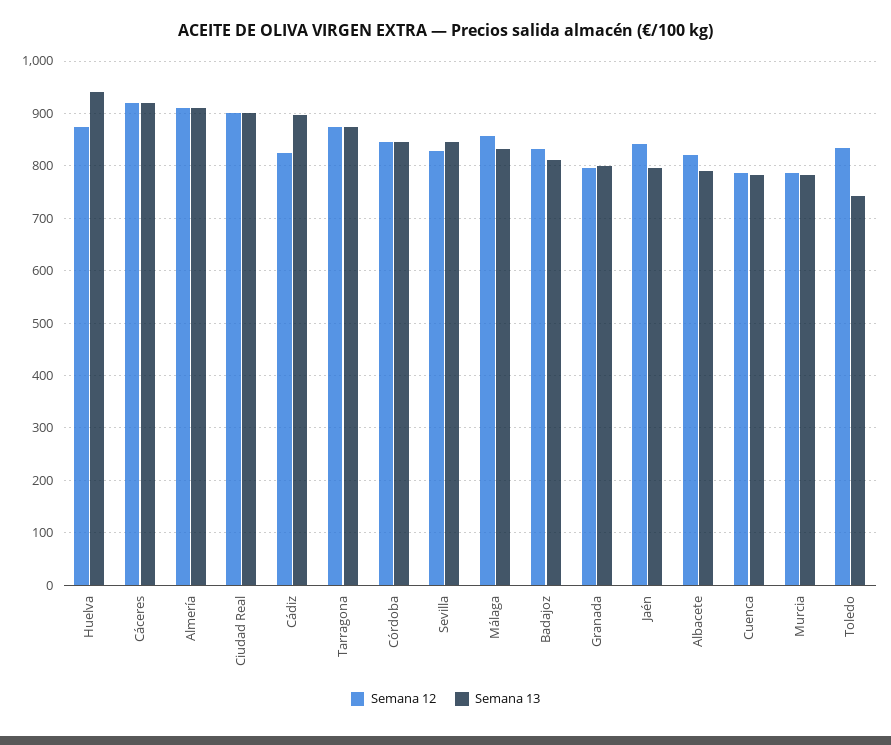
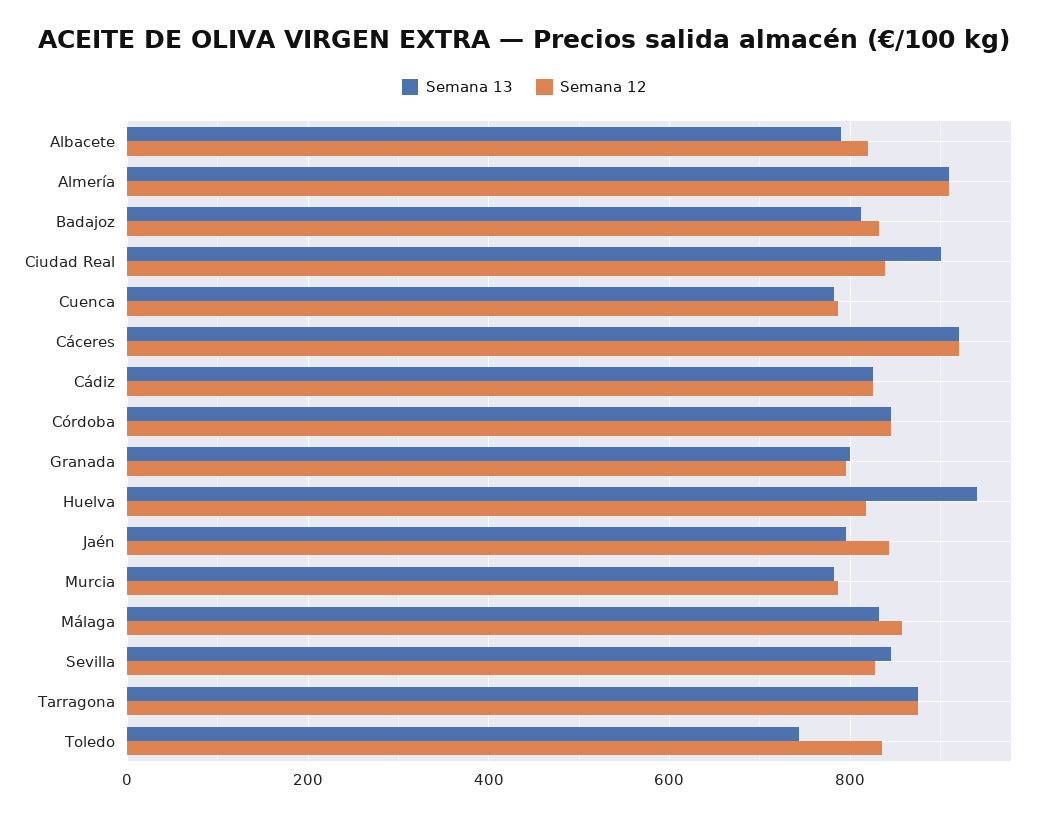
  {
    "Semana 12": {
-     "Huelva": 880,
+     "Huelva": 820,
      "Cáceres": 920,
      "Almería": 920,
-     "Ciudad Real": 900,
+     "Ciudad Real": 840,
      "Cádiz": 820,
      "Tarragona": 880,
      "Córdoba": 840,
      "Sevilla": 820,
      "Málaga": 860,
      "Badajoz": 840,
      "Granada": 800,
      "Jaén": 840,
      "Albacete": 820,
      "Cuenca": 780,
      "Murcia": 780,
      "Toledo": 840
    },
    "Semana 13": {
      "Huelva": 940,
      "Cáceres": 920,
      "Almería": 920,
      "Ciudad Real": 900,
-     "Cádiz": 900,
+     "Cádiz": 820,
      "Tarragona": 880,
      "Córdoba": 840,
      "Sevilla": 840,
      "Málaga": 840,
      "Badajoz": 820,
      "Granada": 800,
      "Jaén": 800,
      "Albacete": 800,
      "Cuenca": 780,
      "Murcia": 780,
      "Toledo": 740
    }
  }

